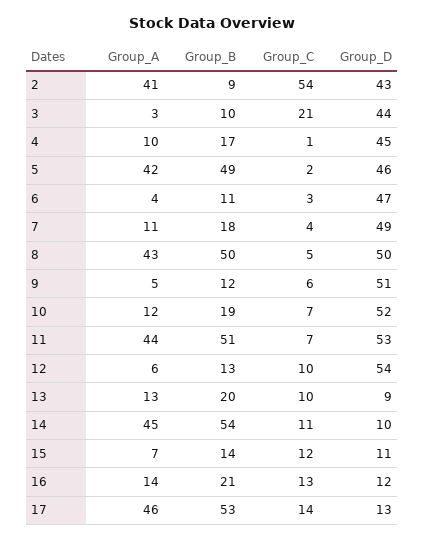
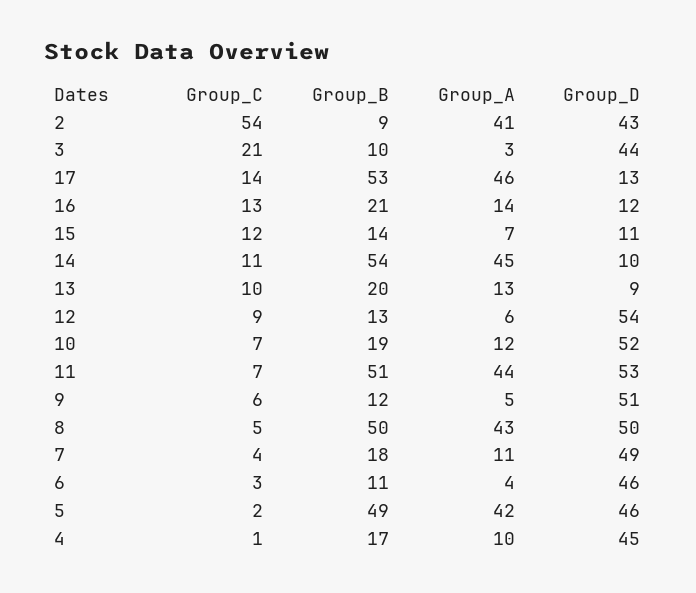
  {
    "Group_A": {
      "2": 41,
      "3": 3,
      "4": 10,
      "5": 42,
      "6": 4,
      "7": 11,
      "8": 43,
      "9": 5,
      "10": 12,
      "11": 44,
      "12": 6,
      "13": 13,
      "14": 45,
      "15": 7,
      "16": 14,
      "17": 46
    },
    "Group_B": {
      "2": 9,
      "3": 10,
      "4": 17,
      "5": 49,
      "6": 11,
      "7": 18,
      "8": 50,
      "9": 12,
      "10": 19,
      "11": 51,
      "12": 13,
      "13": 20,
      "14": 54,
      "15": 14,
      "16": 21,
      "17": 53
    },
    "Group_C": {
      "2": 54,
      "3": 21,
      "4": 1,
      "5": 2,
      "6": 3,
      "7": 4,
      "8": 5,
      "9": 6,
      "10": 7,
      "11": 7,
-     "12": 10,
+     "12": 9,
      "13": 10,
      "14": 11,
      "15": 12,
      "16": 13,
      "17": 14
    },
    "Group_D": {
      "2": 43,
      "3": 44,
      "4": 45,
      "5": 46,
-     "6": 47,
+     "6": 46,
      "7": 49,
      "8": 50,
      "9": 51,
      "10": 52,
      "11": 53,
      "12": 54,
      "13": 9,
      "14": 10,
      "15": 11,
      "16": 12,
      "17": 13
    }
  }

